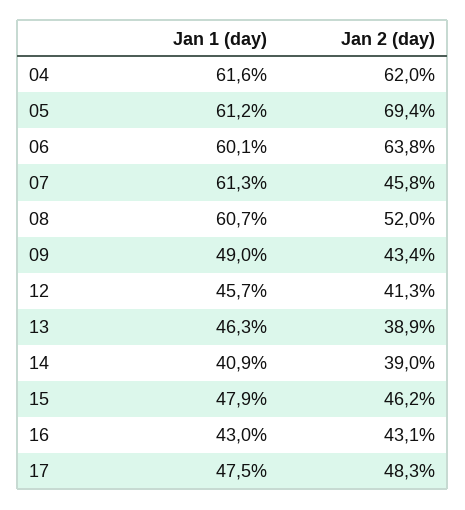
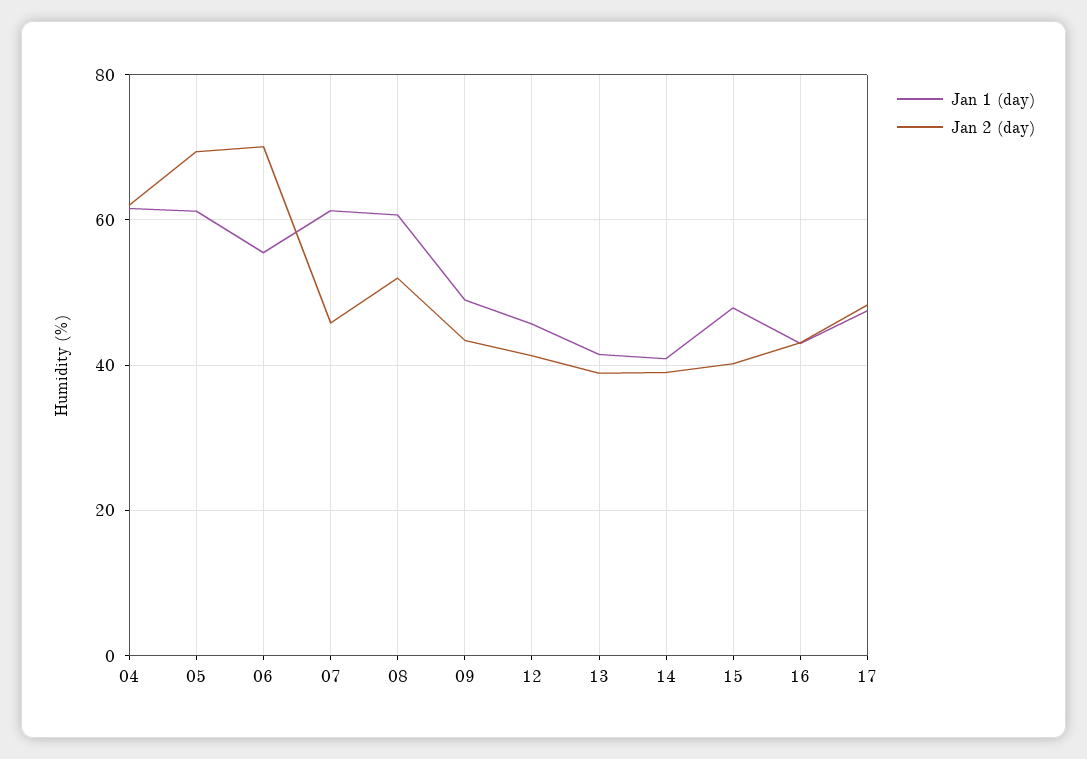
  {
    "Jan 1 (day)": {
      "04": 61.6,
      "05": 61.2,
-     "06": 60.1,
+     "06": 56,
      "07": 61.3,
      "08": 60.7,
      "09": 49,
      "12": 45.7,
-     "13": 46.3,
+     "13": 42,
      "14": 40.9,
      "15": 47.9,
      "16": 43,
      "17": 47.5
    },
    "Jan 2 (day)": {
      "04": 62,
      "05": 69.4,
-     "06": 63.8,
+     "06": 70,
      "07": 45.8,
      "08": 52,
      "09": 43.4,
      "12": 41.3,
      "13": 38.9,
      "14": 39,
-     "15": 46.2,
+     "15": 40,
      "16": 43.1,
      "17": 48.3
    }
  }

